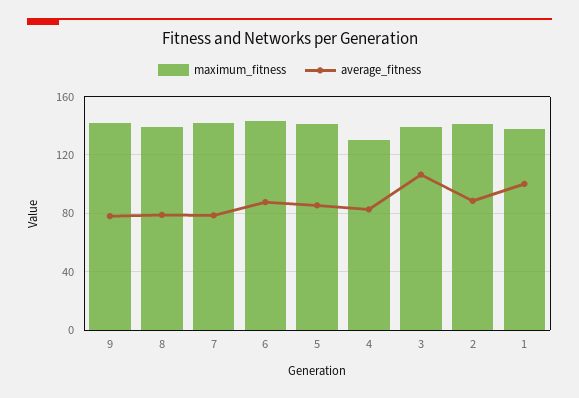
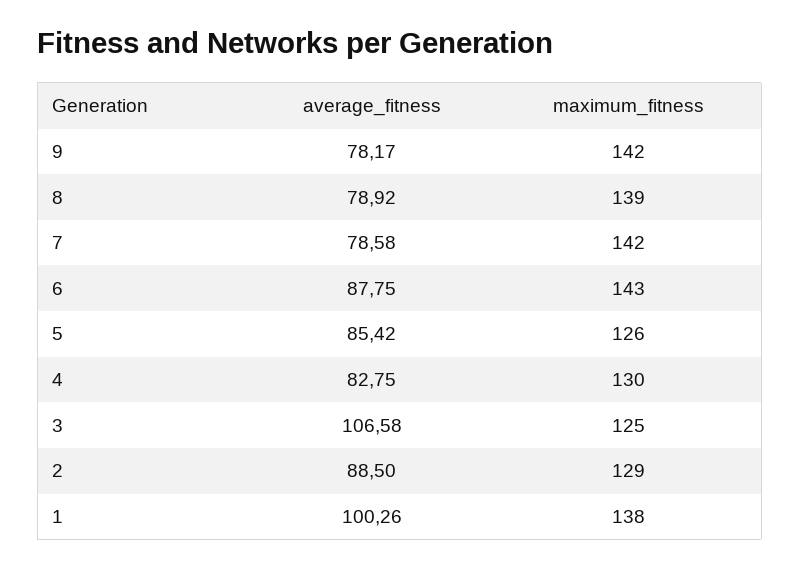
  {
    "maximum_fitness": {
      "9": 142,
      "8": 139,
      "7": 142,
      "6": 143,
-     "5": 140,
+     "5": 126,
      "4": 130,
-     "3": 140,
+     "3": 125,
-     "2": 140,
+     "2": 129,
      "1": 138
    },
    "average_fitness": {
      "9": 78.17,
      "8": 78.92,
      "7": 78.58,
      "6": 87.75,
      "5": 85.42,
      "4": 82.75,
      "3": 106.58,
      "2": 88.5,
      "1": 100.26
    }
  }

